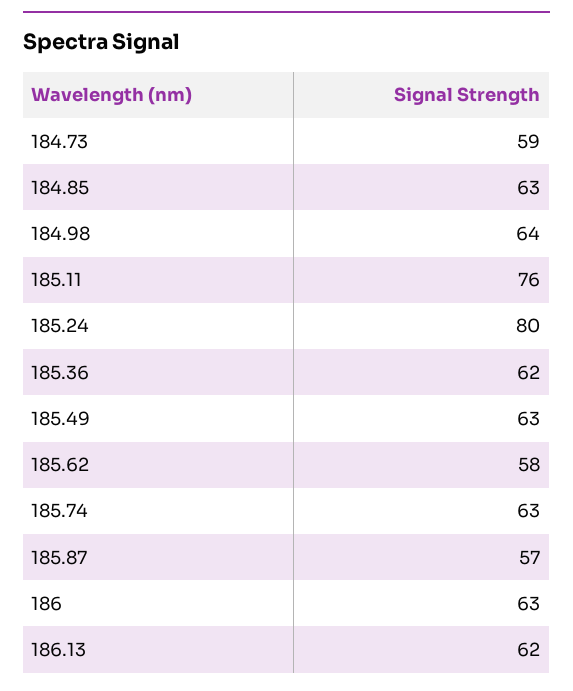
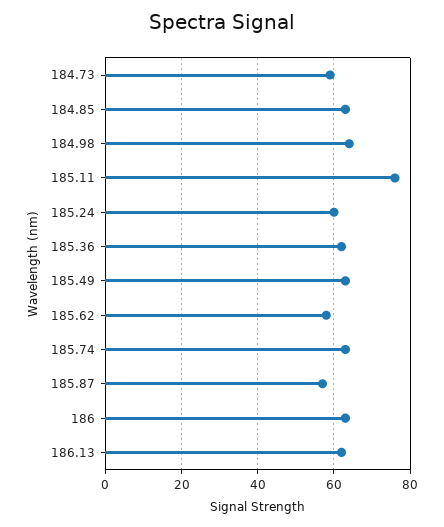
  {
    "184.73": 59,
    "184.85": 63,
    "184.98": 64,
    "185.11": 76,
-   "185.24": 80,
+   "185.24": 60,
    "185.36": 62,
    "185.49": 63,
    "185.62": 58,
    "185.74": 63,
    "185.87": 57,
    "186": 63,
    "186.13": 62
  }

